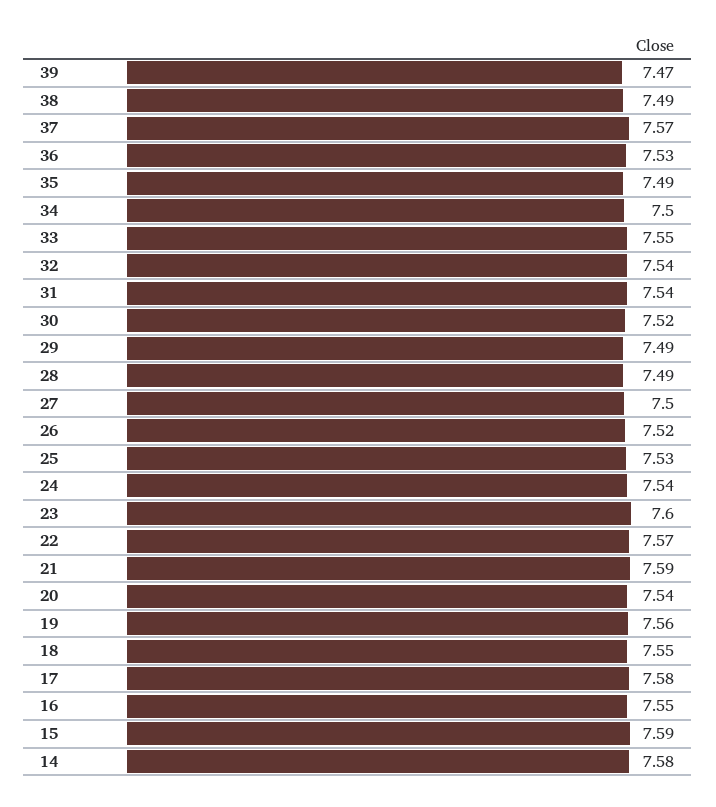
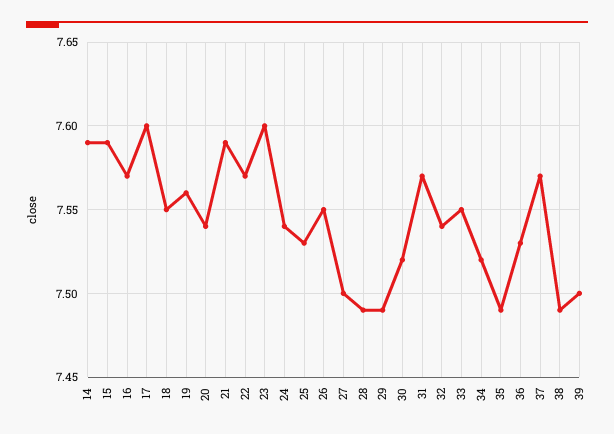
  {
-   "39": 7.47,
+   "39": 7.5,
    "38": 7.49,
    "37": 7.57,
    "36": 7.53,
    "35": 7.49,
-   "34": 7.5,
+   "34": 7.52,
    "33": 7.55,
    "32": 7.54,
-   "31": 7.54,
+   "31": 7.57,
    "30": 7.52,
    "29": 7.49,
    "28": 7.49,
    "27": 7.5,
-   "26": 7.52,
+   "26": 7.55,
    "25": 7.53,
    "24": 7.54,
    "23": 7.6,
    "22": 7.57,
    "21": 7.59,
    "20": 7.54,
    "19": 7.56,
    "18": 7.55,
-   "17": 7.58,
+   "17": 7.6,
-   "16": 7.55,
+   "16": 7.57,
    "15": 7.59,
-   "14": 7.58
+   "14": 7.59
  }

